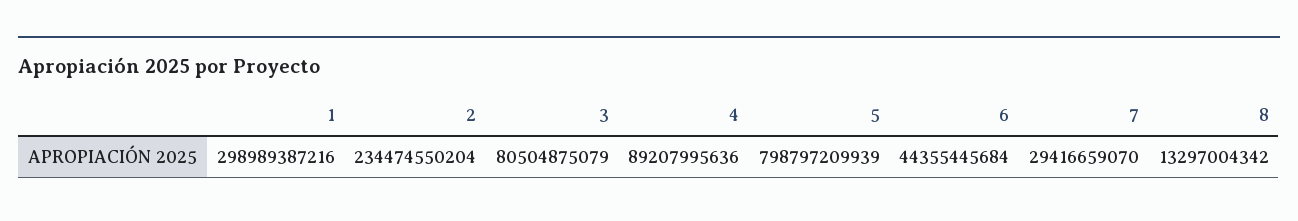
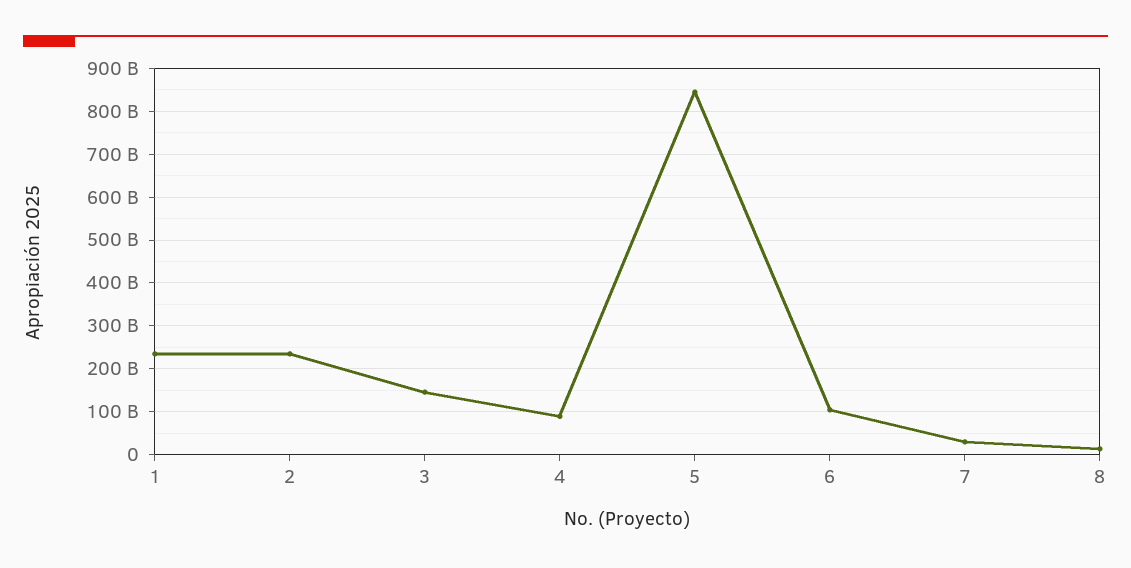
  {
-   "1": 298989387216,
+   "1": 240000000000,
    "2": 234474550204,
-   "3": 80504875079,
+   "3": 140000000000,
    "4": 89207995636,
-   "5": 798797209939,
+   "5": 840000000000,
-   "6": 44355445684,
+   "6": 100000000000,
    "7": 29416659070,
    "8": 13297004342
  }

